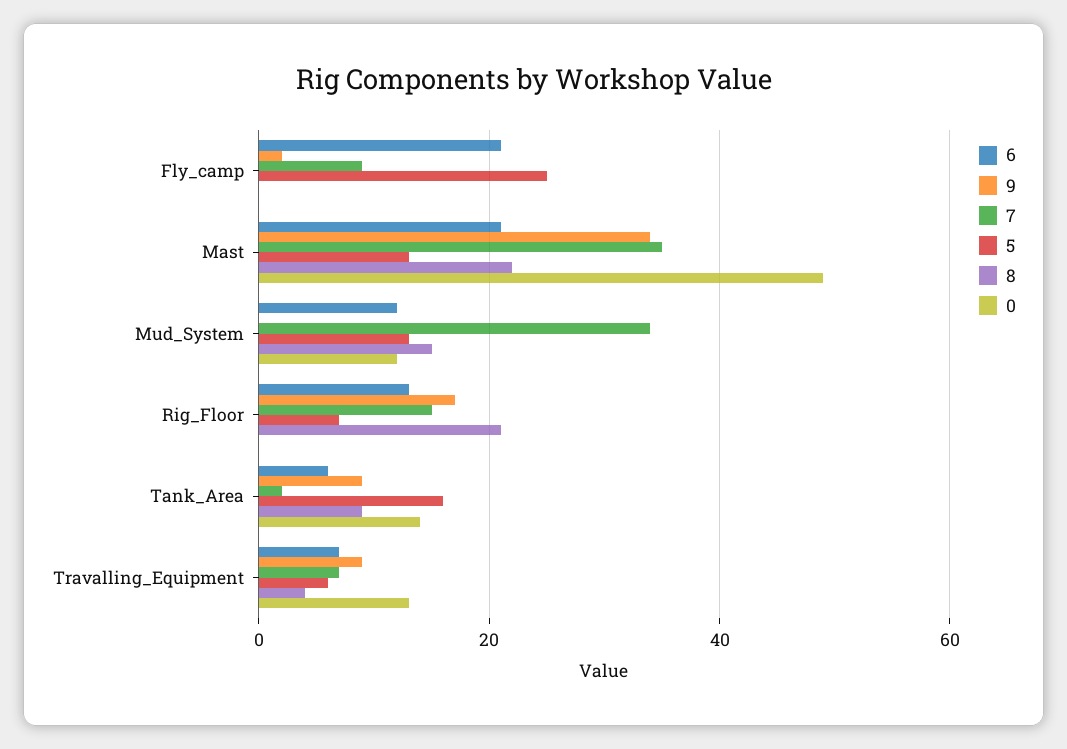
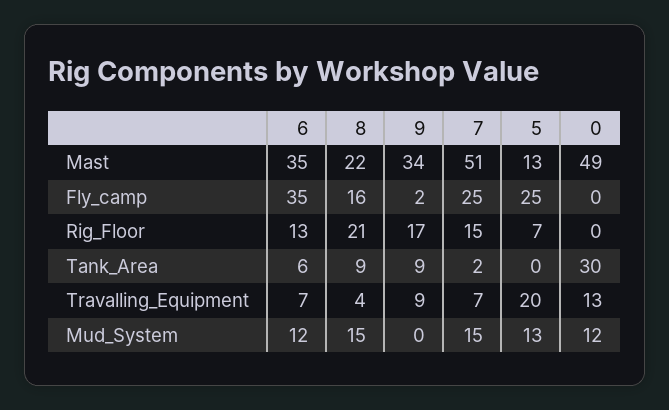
  {
    "6": {
-     "Fly_camp": 20,
+     "Fly_camp": 35,
-     "Mast": 20,
+     "Mast": 35,
      "Mud_System": 12,
      "Rig_Floor": 13,
      "Tank_Area": 6,
      "Travalling_Equipment": 7
    },
    "9": {
      "Fly_camp": 2,
      "Mast": 34,
      "Mud_System": 0,
      "Rig_Floor": 17,
      "Tank_Area": 9,
      "Travalling_Equipment": 9
    },
    "7": {
-     "Fly_camp": 10,
+     "Fly_camp": 25,
-     "Mast": 35,
+     "Mast": 51,
-     "Mud_System": 35,
+     "Mud_System": 15,
      "Rig_Floor": 15,
      "Tank_Area": 2,
      "Travalling_Equipment": 7
    },
    "5": {
      "Fly_camp": 25,
      "Mast": 13,
      "Mud_System": 13,
      "Rig_Floor": 7,
-     "Tank_Area": 15,
+     "Tank_Area": 0,
-     "Travalling_Equipment": 5
+     "Travalling_Equipment": 20
    },
    "8": {
-     "Fly_camp": 0,
+     "Fly_camp": 16,
      "Mast": 22,
      "Mud_System": 15,
      "Rig_Floor": 21,
      "Tank_Area": 9,
      "Travalling_Equipment": 4
    },
    "0": {
      "Fly_camp": 0,
      "Mast": 49,
      "Mud_System": 12,
      "Rig_Floor": 0,
-     "Tank_Area": 15,
+     "Tank_Area": 30,
      "Travalling_Equipment": 13
    }
  }

